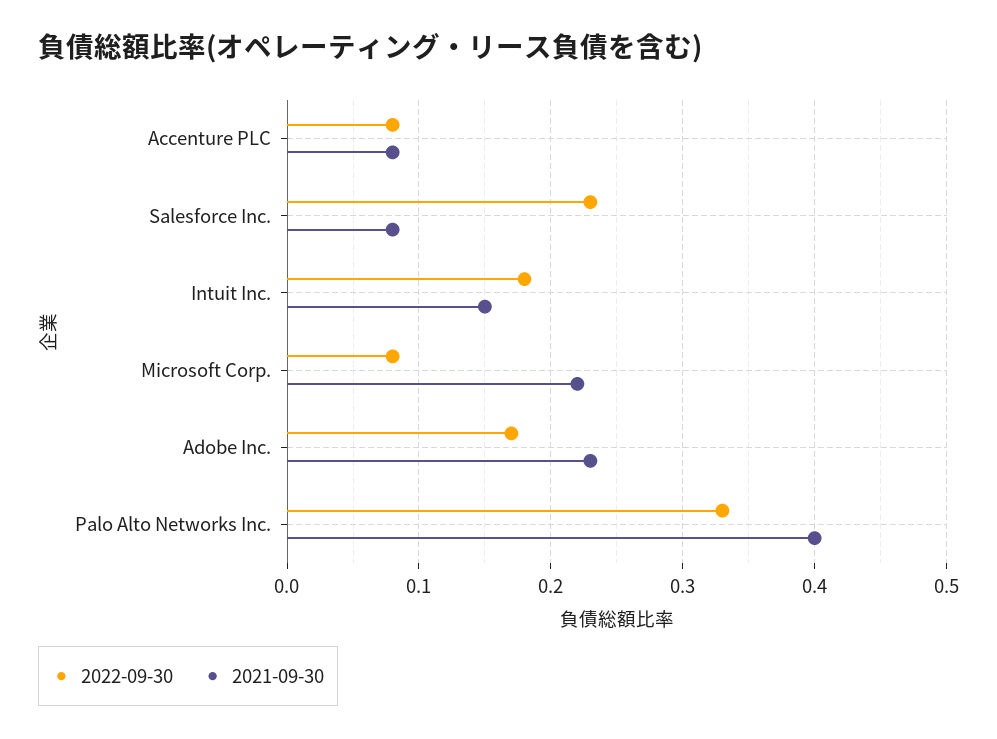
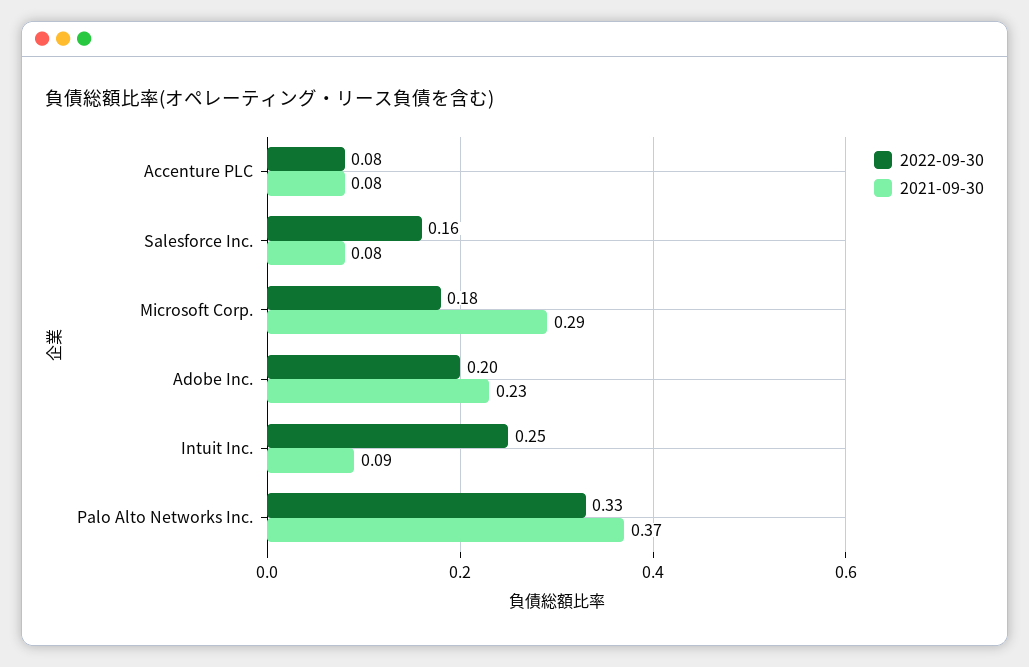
  {
    "2022-09-30": {
      "Accenture PLC": 0.08,
-     "Salesforce Inc.": 0.23,
+     "Salesforce Inc.": 0.16,
-     "Intuit Inc.": 0.18,
+     "Intuit Inc.": 0.25,
-     "Microsoft Corp.": 0.08,
+     "Microsoft Corp.": 0.18,
-     "Adobe Inc.": 0.17,
+     "Adobe Inc.": 0.2,
      "Palo Alto Networks Inc.": 0.33
    },
    "2021-09-30": {
      "Accenture PLC": 0.08,
      "Salesforce Inc.": 0.08,
-     "Intuit Inc.": 0.15,
+     "Intuit Inc.": 0.09,
-     "Microsoft Corp.": 0.22,
+     "Microsoft Corp.": 0.29,
      "Adobe Inc.": 0.23,
-     "Palo Alto Networks Inc.": 0.4
+     "Palo Alto Networks Inc.": 0.37
    }
  }

